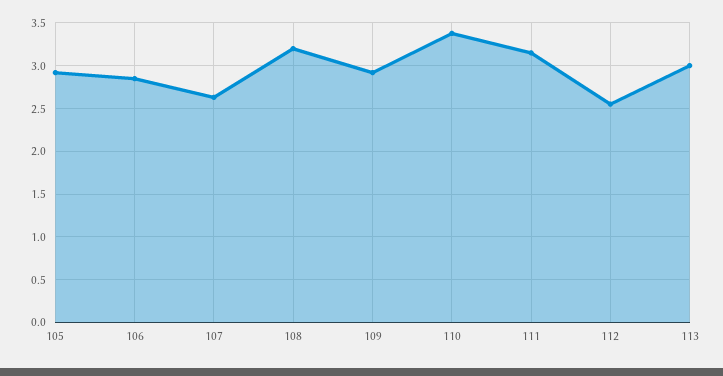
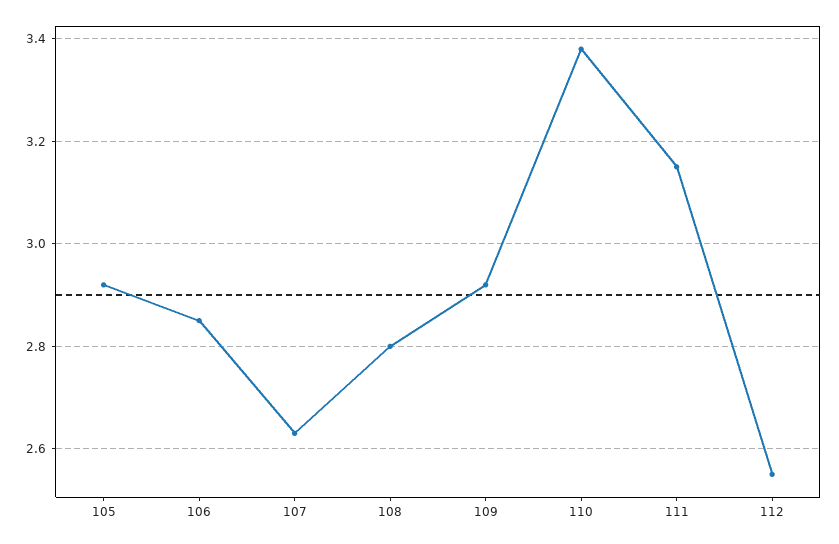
  {
    "105": 2.9,
    "106": 2.85,
    "107": 2.65,
-   "108": 3.2,
+   "108": 2.8,
    "109": 2.9,
    "110": 3.4,
    "111": 3.15,
-   "112": 2.55,
+   "112": 2.55
-   "113": 3
  }

